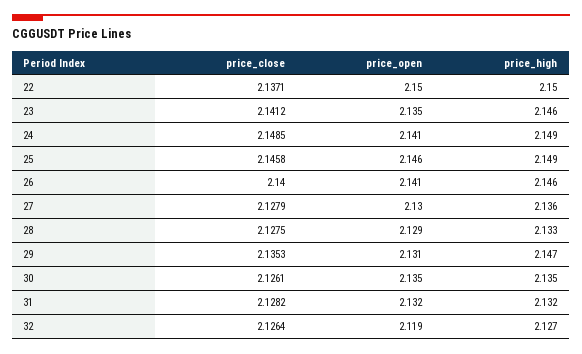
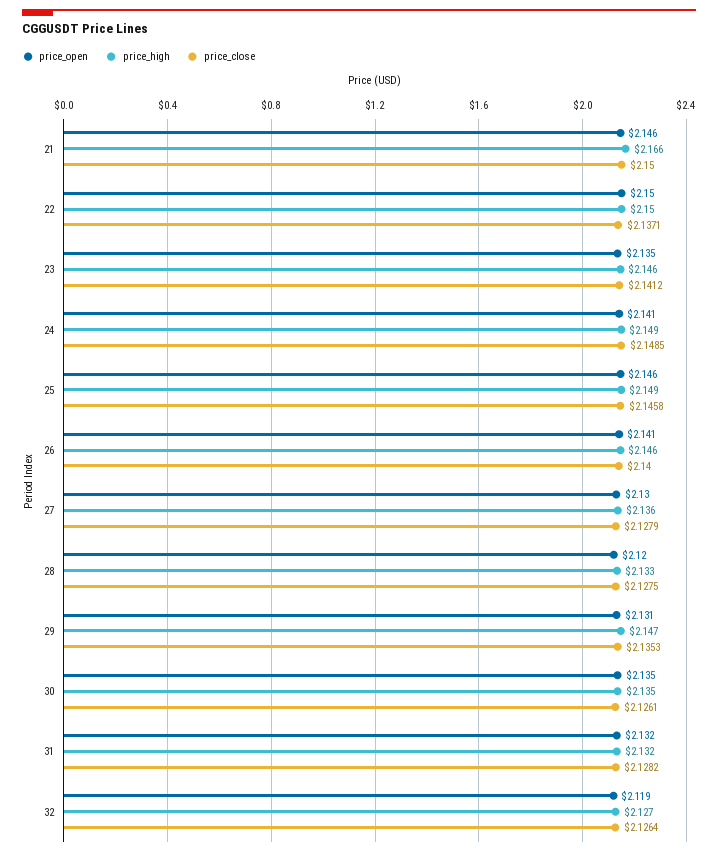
  {
    "price_close": {
      "22": 2.1371,
      "23": 2.1412,
      "24": 2.1485,
      "25": 2.1458,
      "26": 2.14,
      "27": 2.1279,
      "28": 2.1275,
      "29": 2.1353,
      "30": 2.1261,
      "31": 2.1282,
-     "32": 2.1264
+     "32": 2.1264,
+     "21": 2.15
    },
    "price_open": {
      "22": 2.15,
      "23": 2.135,
      "24": 2.141,
      "25": 2.146,
      "26": 2.141,
      "27": 2.13,
-     "28": 2.129,
+     "28": 2.12,
      "29": 2.131,
      "30": 2.135,
      "31": 2.132,
-     "32": 2.119
+     "32": 2.119,
+     "21": 2.146
    },
    "price_high": {
      "22": 2.15,
      "23": 2.146,
      "24": 2.149,
      "25": 2.149,
      "26": 2.146,
      "27": 2.136,
      "28": 2.133,
      "29": 2.147,
      "30": 2.135,
      "31": 2.132,
-     "32": 2.127
+     "32": 2.127,
+     "21": 2.166
    }
  }

